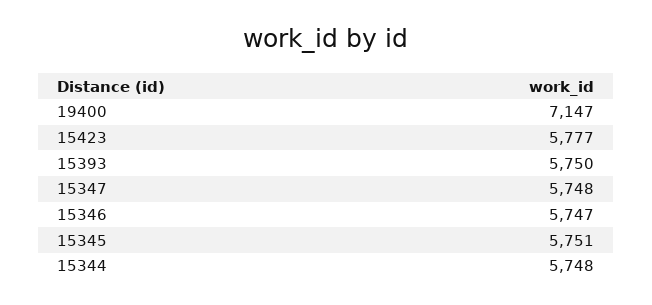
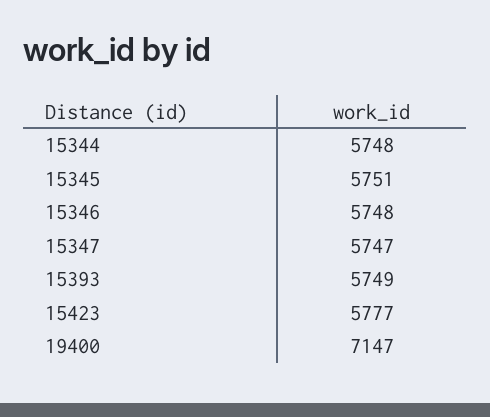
  {
    "19400": 7147,
    "15423": 5777,
-   "15393": 5750,
+   "15393": 5749,
-   "15347": 5748,
+   "15347": 5747,
-   "15346": 5747,
+   "15346": 5748,
    "15345": 5751,
    "15344": 5748
  }

